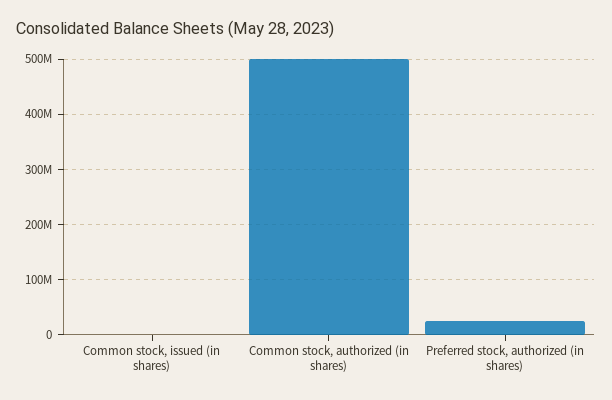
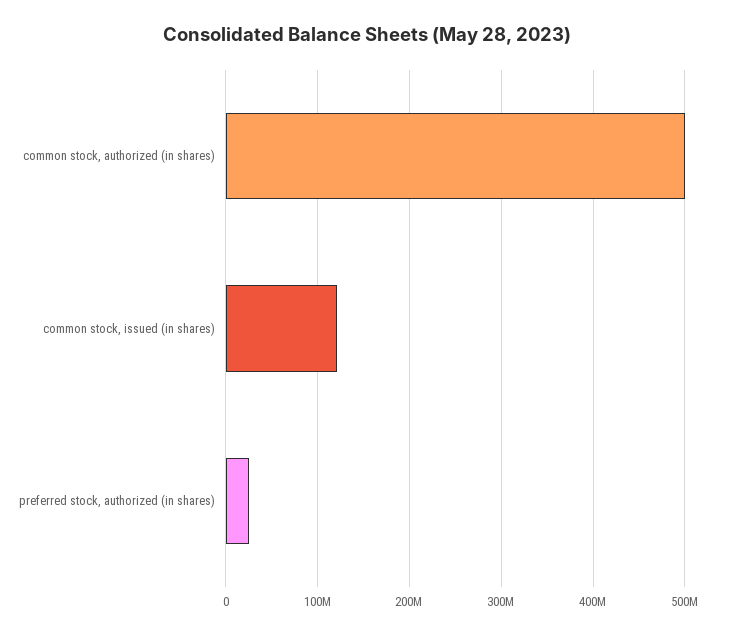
  {
-   "Common stock, issued (in shares)": 0,
+   "Common stock, issued (in shares)": 120000000,
    "Common stock, authorized (in shares)": 500000000,
    "Preferred stock, authorized (in shares)": 30000000
  }

